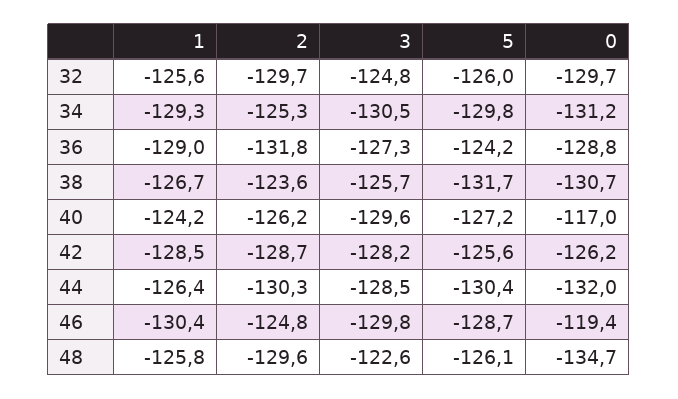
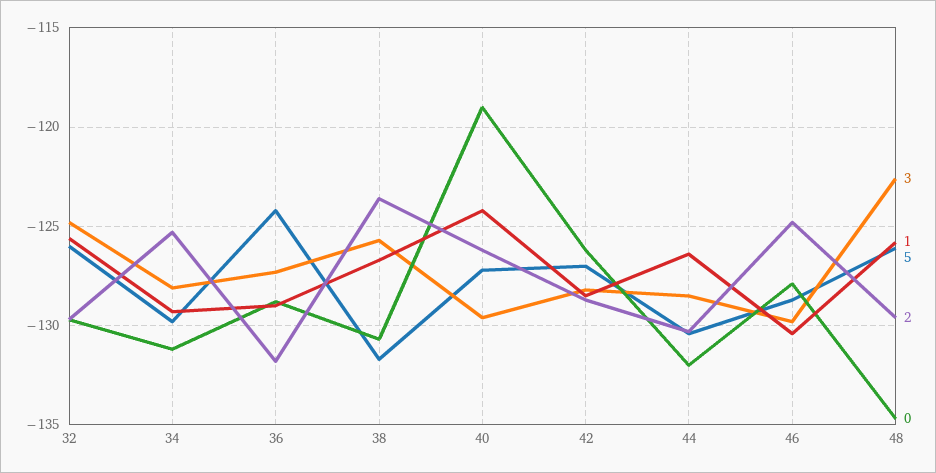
  {
    "1": {
      "32": -125.6,
      "34": -129.3,
      "36": -129,
      "38": -126.7,
      "40": -124.2,
      "42": -128.5,
      "44": -126.4,
      "46": -130.4,
      "48": -125.8
    },
    "2": {
      "32": -129.7,
      "34": -125.3,
      "36": -131.8,
      "38": -123.6,
      "40": -126.2,
      "42": -128.7,
      "44": -130.3,
      "46": -124.8,
      "48": -129.6
    },
    "3": {
      "32": -124.8,
-     "34": -130.5,
+     "34": -128,
      "36": -127.3,
      "38": -125.7,
      "40": -129.6,
      "42": -128.2,
      "44": -128.5,
      "46": -129.8,
      "48": -122.6
    },
    "5": {
      "32": -126,
      "34": -129.8,
      "36": -124.2,
      "38": -131.7,
      "40": -127.2,
-     "42": -125.6,
+     "42": -127,
      "44": -130.4,
      "46": -128.7,
      "48": -126.1
    },
    "0": {
      "32": -129.7,
      "34": -131.2,
      "36": -128.8,
      "38": -130.7,
-     "40": -117,
+     "40": -119,
      "42": -126.2,
      "44": -132,
-     "46": -119.4,
+     "46": -128,
      "48": -134.7
    }
  }

